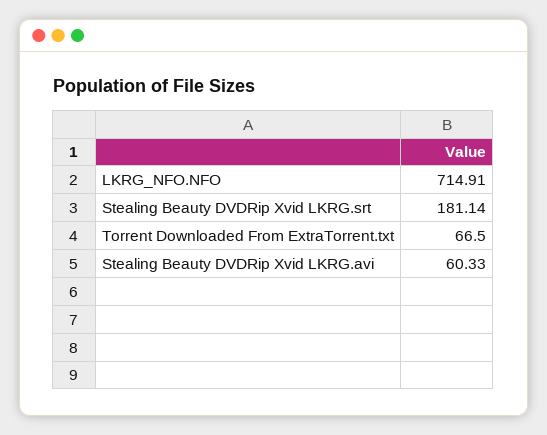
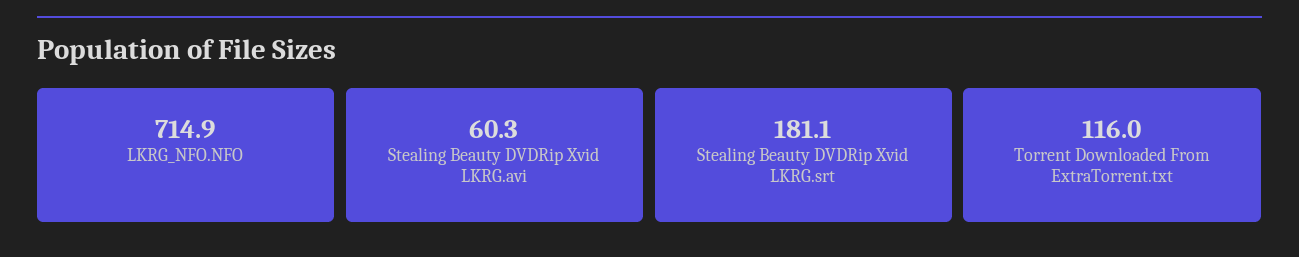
  {
    "LKRG_NFO.NFO": 714.91,
    "Stealing Beauty DVDRip Xvid LKRG.srt": 181.14,
-   "Torrent Downloaded From ExtraTorrent.txt": 66.5,
+   "Torrent Downloaded From ExtraTorrent.txt": 116,
    "Stealing Beauty DVDRip Xvid LKRG.avi": 60.33
  }

